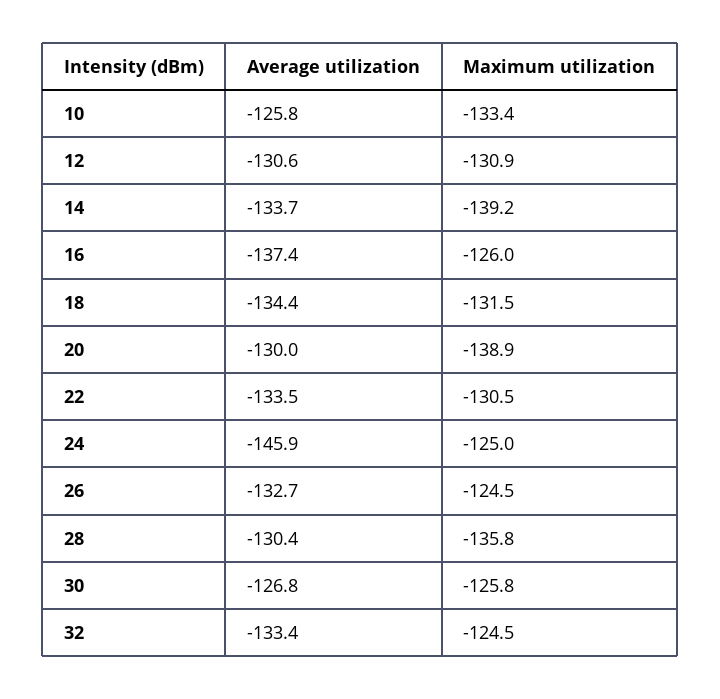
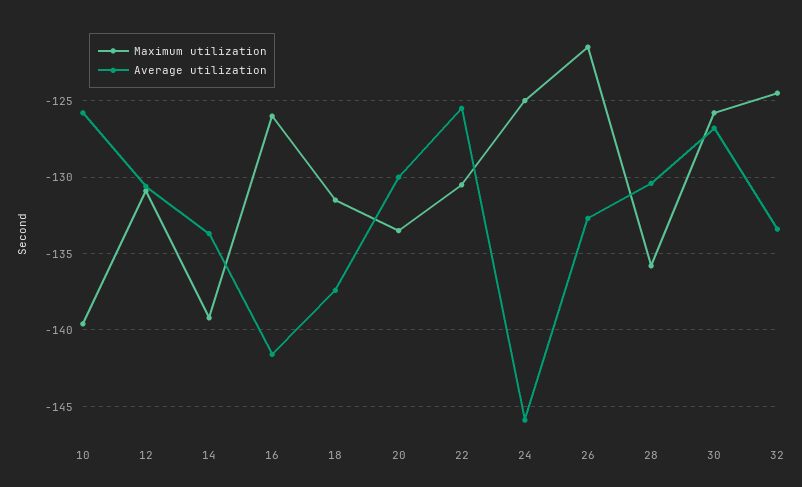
  {
    "Average utilization": {
      "10": -125.8,
      "12": -130.6,
      "14": -133.7,
-     "16": -137.4,
+     "16": -141.5,
-     "18": -134.4,
+     "18": -137.5,
      "20": -130,
-     "22": -133.5,
+     "22": -125.5,
      "24": -145.9,
      "26": -132.7,
      "28": -130.4,
      "30": -126.8,
      "32": -133.4
    },
    "Maximum utilization": {
-     "10": -133.4,
+     "10": -139.5,
      "12": -130.9,
      "14": -139.2,
      "16": -126,
      "18": -131.5,
-     "20": -138.9,
+     "20": -133.5,
      "22": -130.5,
      "24": -125,
-     "26": -124.5,
+     "26": -121.5,
      "28": -135.8,
      "30": -125.8,
      "32": -124.5
    }
  }

